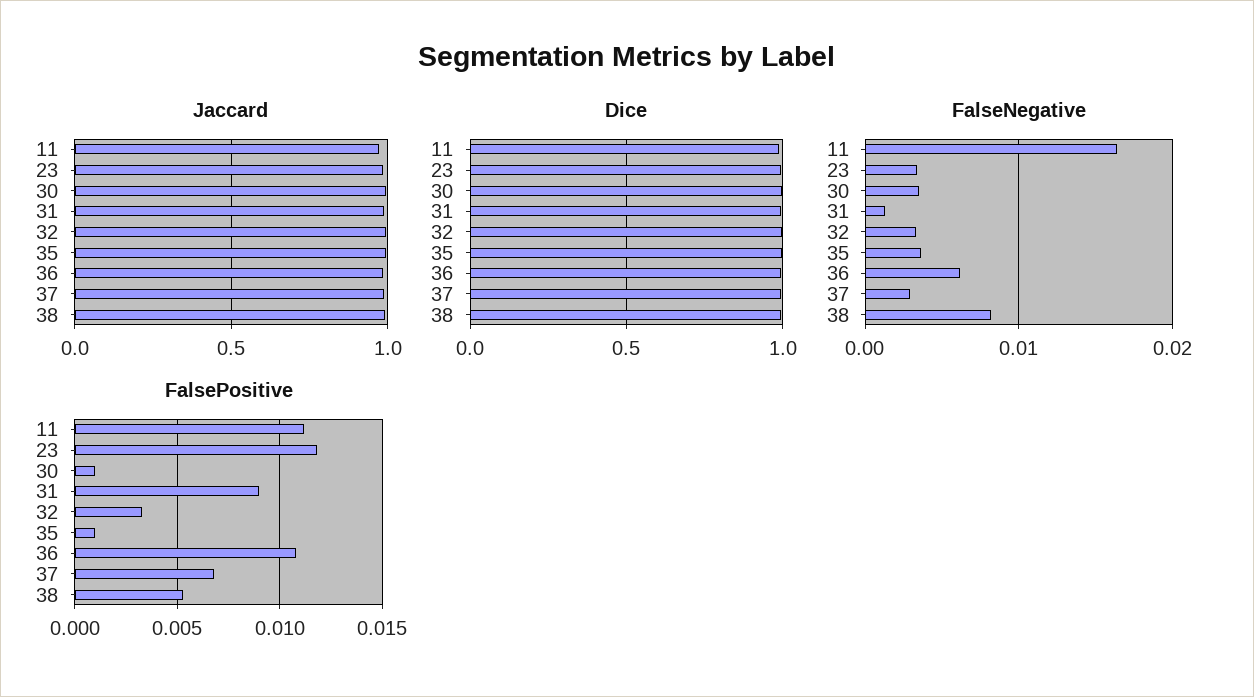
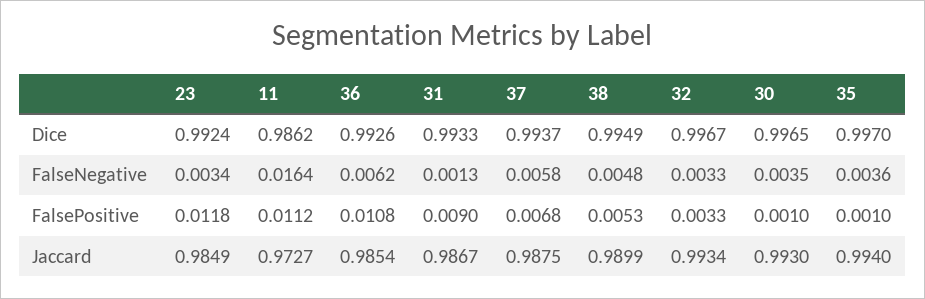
  {
    "Jaccard": {
      "11": 0.9727,
      "23": 0.9849,
      "30": 0.993,
      "31": 0.9867,
      "32": 0.9934,
      "35": 0.994,
      "36": 0.9854,
      "37": 0.9875,
      "38": 0.9899
    },
    "Dice": {
      "11": 0.9862,
      "23": 0.9924,
      "30": 0.9965,
      "31": 0.9933,
      "32": 0.9967,
      "35": 0.997,
      "36": 0.9926,
      "37": 0.9937,
      "38": 0.9949
    },
    "FalseNegative": {
      "11": 0.0164,
      "23": 0.0034,
      "30": 0.0035,
      "31": 0.0013,
      "32": 0.0033,
      "35": 0.0036,
      "36": 0.0062,
-     "37": 0.003,
+     "37": 0.0058,
-     "38": 0.008
+     "38": 0.0048
    },
    "FalsePositive": {
      "11": 0.0112,
      "23": 0.0118,
      "30": 0.001,
      "31": 0.009,
      "32": 0.0033,
      "35": 0.001,
      "36": 0.0108,
      "37": 0.0068,
      "38": 0.0053
    }
  }

